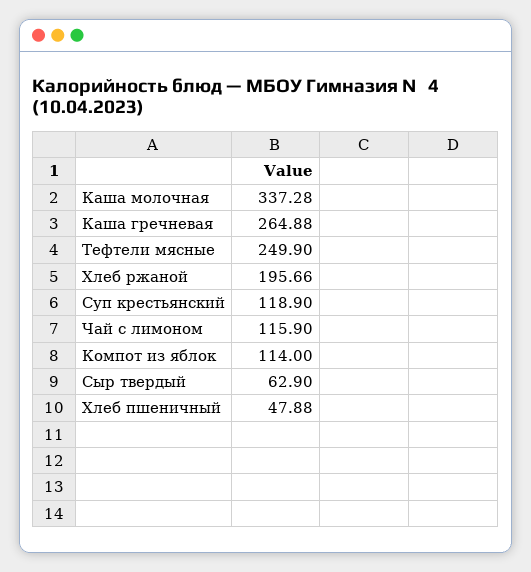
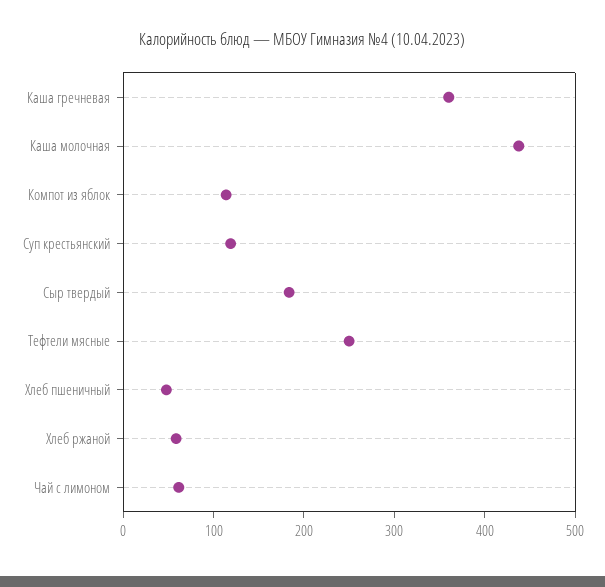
  {
-   "Каша молочная": 337.28,
+   "Каша молочная": 440,
-   "Каша гречневая": 264.88,
+   "Каша гречневая": 360,
    "Тефтели мясные": 249.9,
-   "Хлеб ржаной": 195.66,
+   "Хлеб ржаной": 60,
    "Суп крестьянский": 118.9,
-   "Чай с лимоном": 115.9,
+   "Чай с лимоном": 60,
    "Компот из яблок": 114,
-   "Сыр твердый": 62.9,
+   "Сыр твердый": 180,
    "Хлеб пшеничный": 47.88
  }

